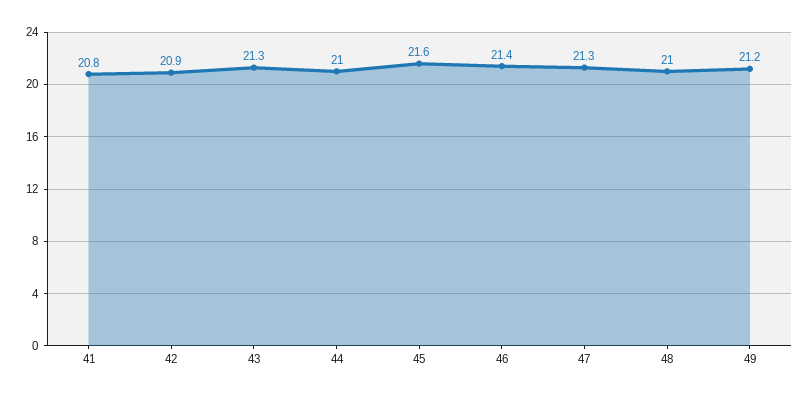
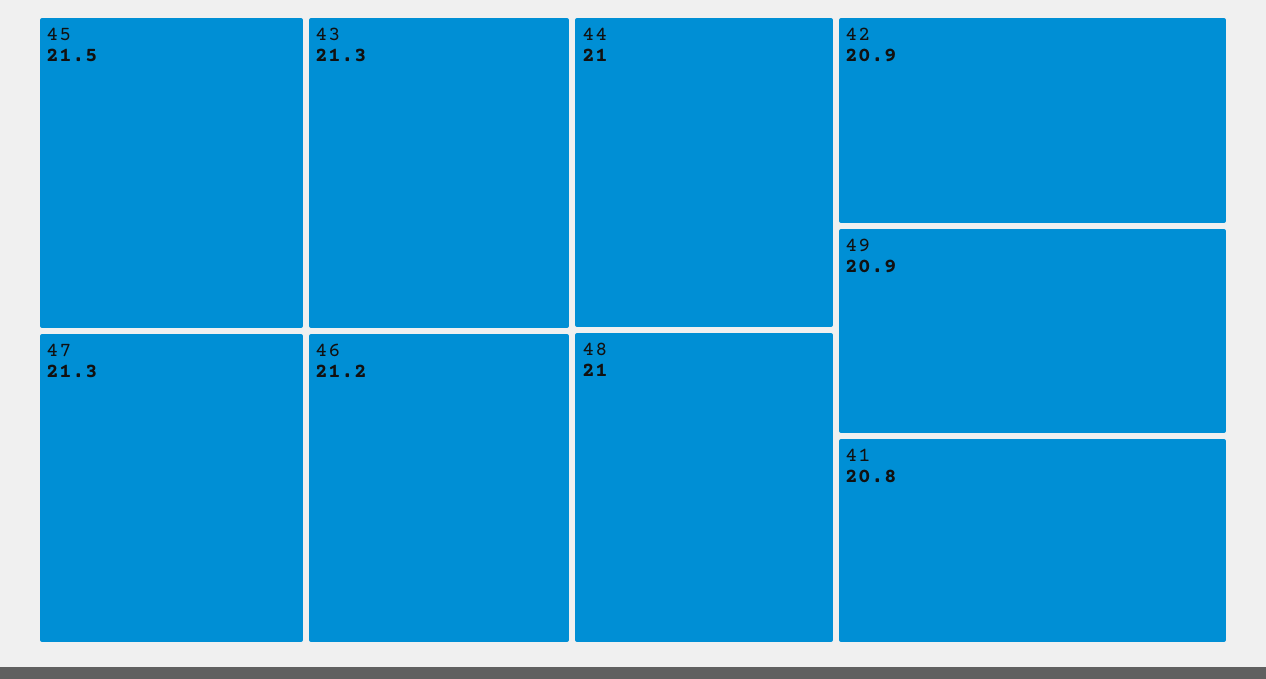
  {
    "41": 20.8,
    "42": 20.9,
    "43": 21.3,
    "44": 21,
-   "45": 21.6,
+   "45": 21.5,
-   "46": 21.4,
+   "46": 21.2,
    "47": 21.3,
    "48": 21,
-   "49": 21.2
+   "49": 20.9
  }

